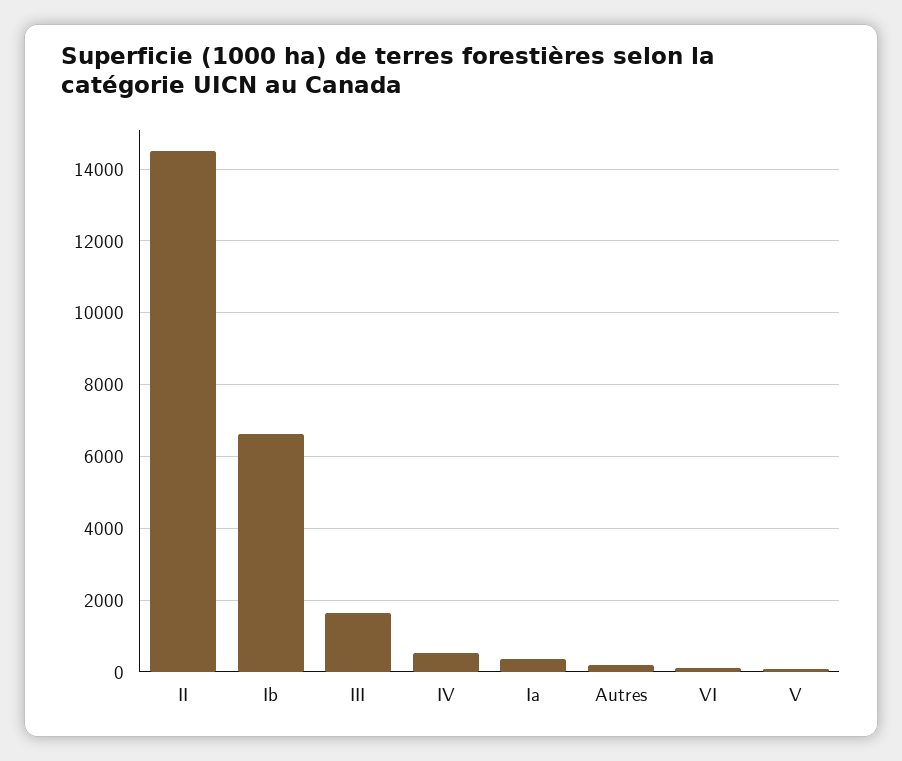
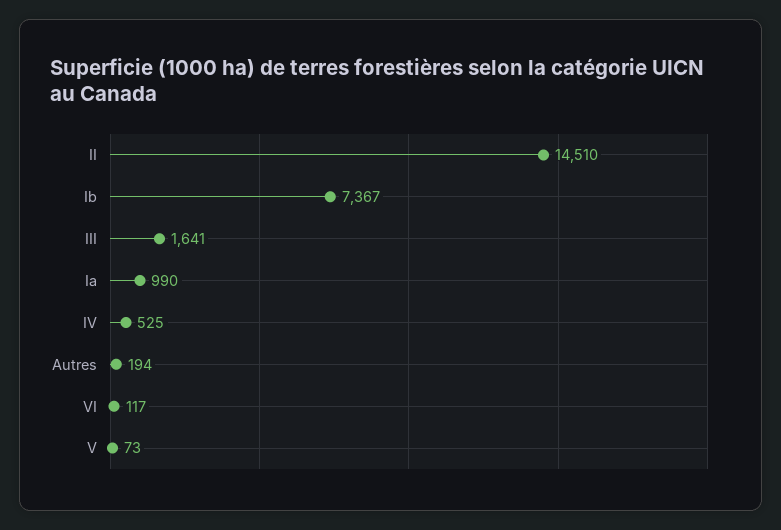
  {
    "II": 14510,
-   "Ib": 6600,
+   "Ib": 7367,
    "III": 1641,
    "IV": 525,
-   "Ia": 400,
+   "Ia": 990,
    "Autres": 194,
    "VI": 117,
    "V": 73
  }

